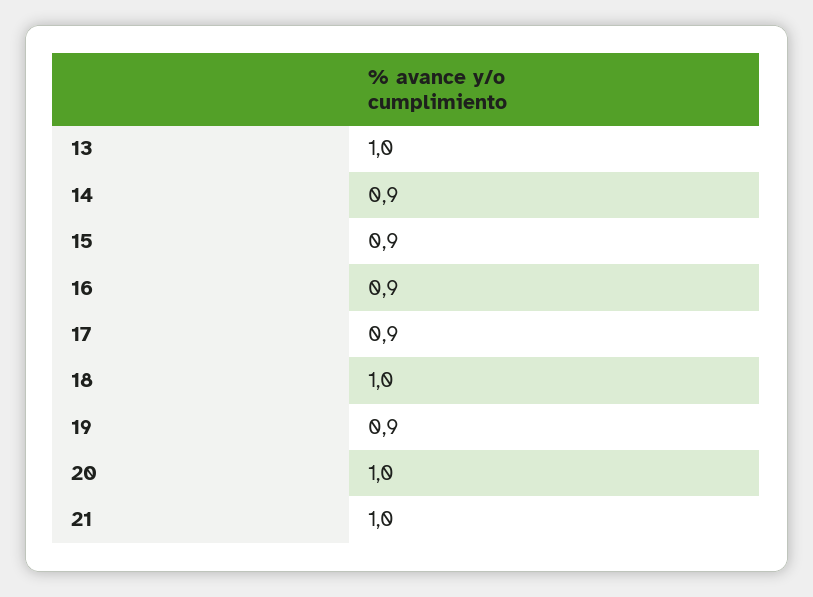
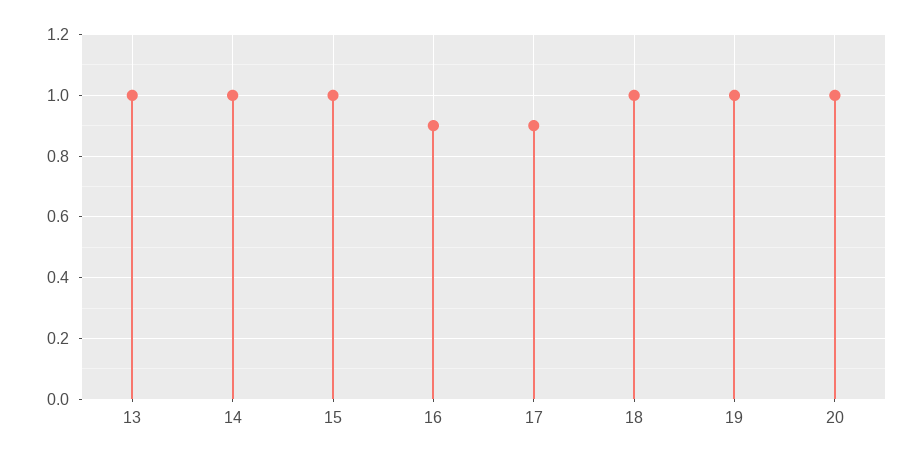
  {
    "13": 1,
-   "14": 0.9,
+   "14": 1,
-   "15": 0.9,
+   "15": 1,
    "16": 0.9,
    "17": 0.9,
    "18": 1,
-   "19": 0.9,
+   "19": 1,
-   "20": 1,
+   "20": 1
-   "21": 1
  }

